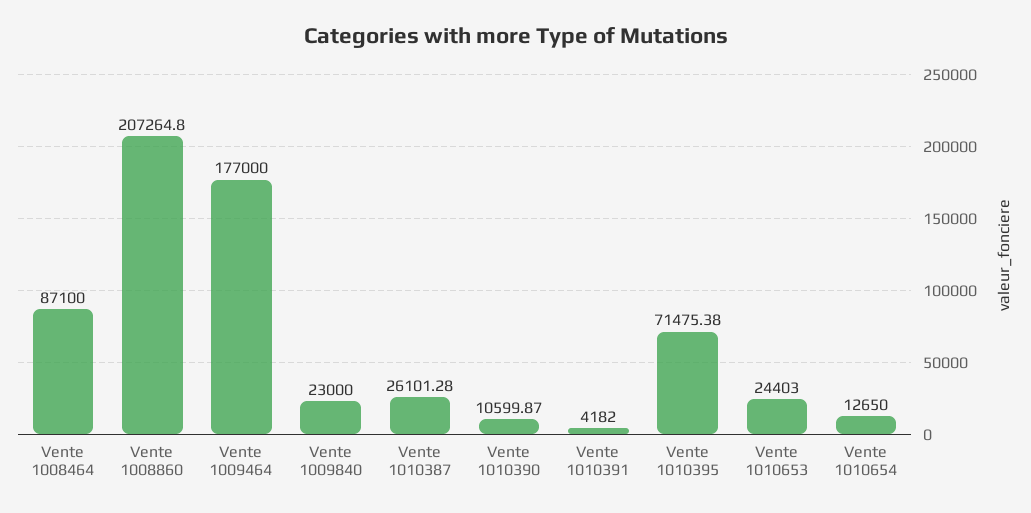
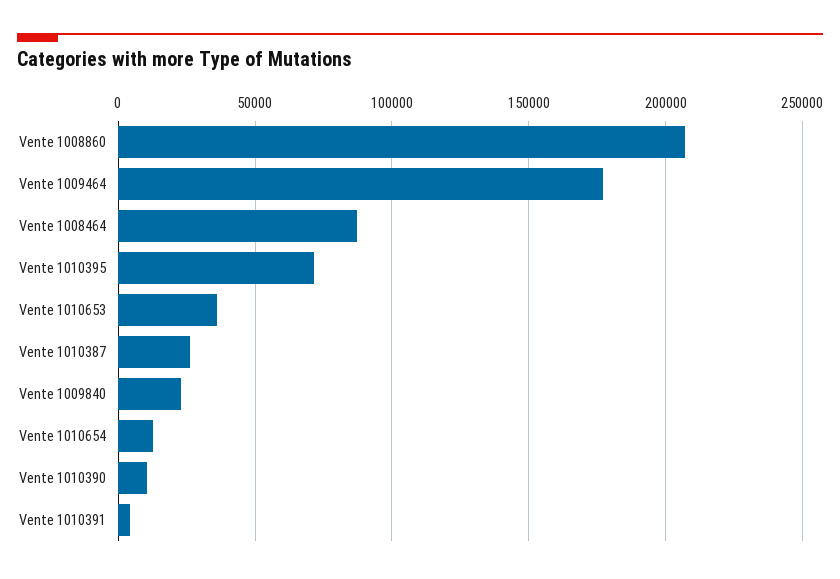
  {
    "Vente 1008464": 87100,
    "Vente 1008860": 207264.8,
    "Vente 1009464": 177000,
    "Vente 1009840": 23000,
    "Vente 1010387": 26101.28,
    "Vente 1010390": 10599.87,
    "Vente 1010391": 4182,
    "Vente 1010395": 71475.38,
-   "Vente 1010653": 24403,
+   "Vente 1010653": 35000,
    "Vente 1010654": 12650
  }

